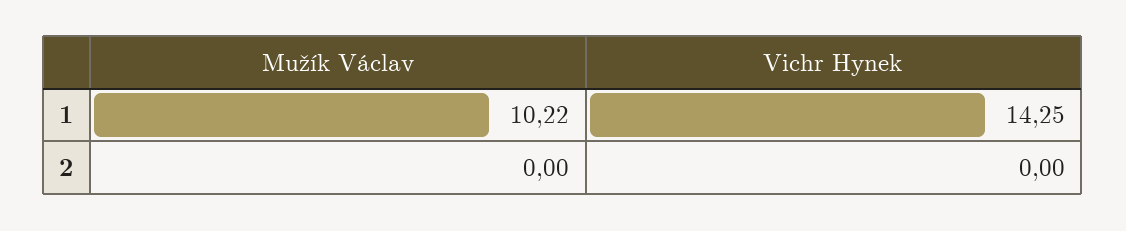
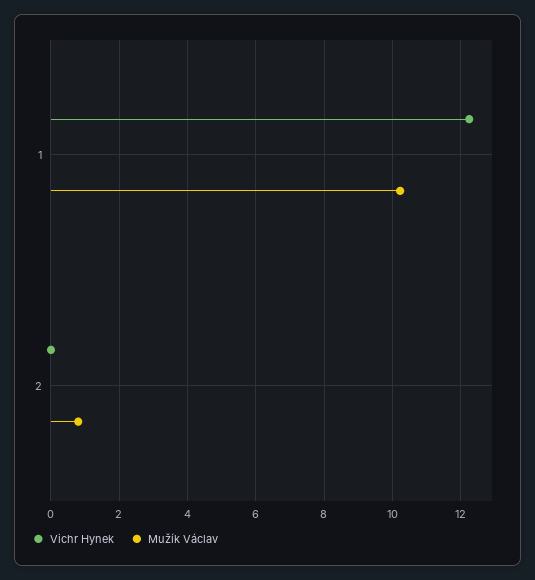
  {
    "Mužík Václav": {
      "1": 10.22,
-     "2": 0
+     "2": 0.8
    },
    "Vichr Hynek": {
-     "1": 14.25,
+     "1": 12.2,
      "2": 0
    }
  }

